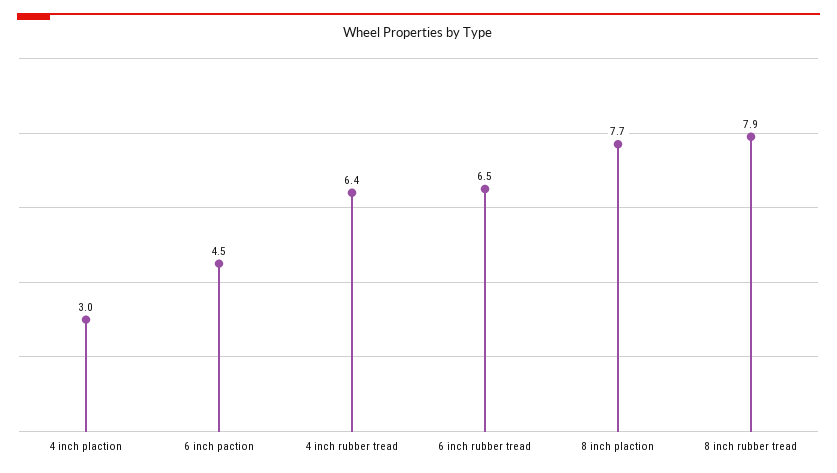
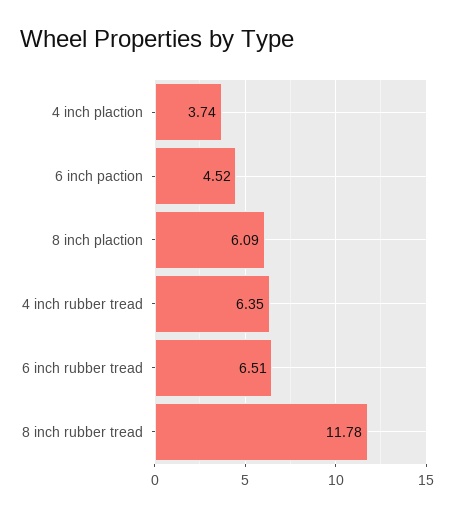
  {
-   "4 inch plaction": 3,
+   "4 inch plaction": 3.74,
    "6 inch paction": 4.52,
    "4 inch rubber tread": 6.35,
    "6 inch rubber tread": 6.51,
-   "8 inch plaction": 7.7,
+   "8 inch plaction": 6.09,
-   "8 inch rubber tread": 7.9
+   "8 inch rubber tread": 11.78
  }

